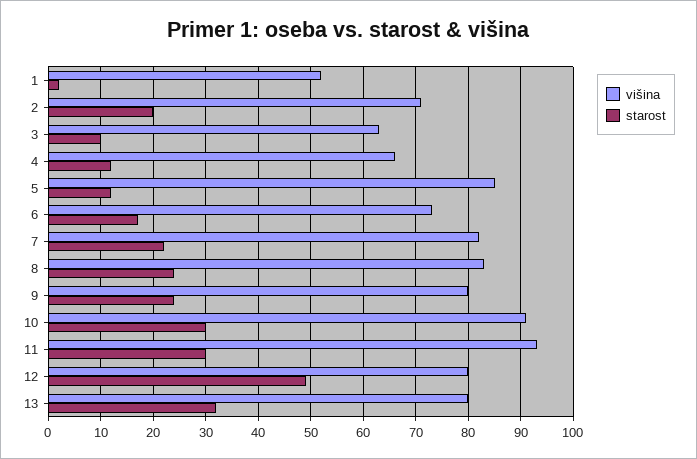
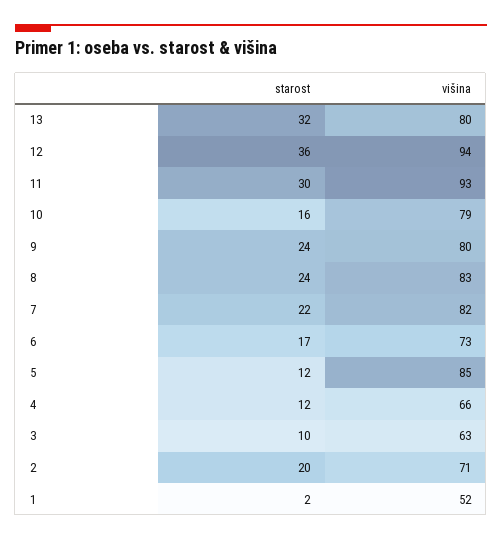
  {
    "višina": {
      "1": 52,
      "2": 71,
      "3": 63,
      "4": 66,
      "5": 85,
      "6": 73,
      "7": 82,
      "8": 83,
      "9": 80,
-     "10": 90,
+     "10": 79,
      "11": 93,
-     "12": 80,
+     "12": 94,
      "13": 80
    },
    "starost": {
      "1": 2,
      "2": 20,
      "3": 10,
      "4": 12,
      "5": 12,
      "6": 17,
      "7": 22,
      "8": 24,
      "9": 24,
-     "10": 30,
+     "10": 16,
      "11": 30,
-     "12": 50,
+     "12": 36,
      "13": 32
    }
  }

